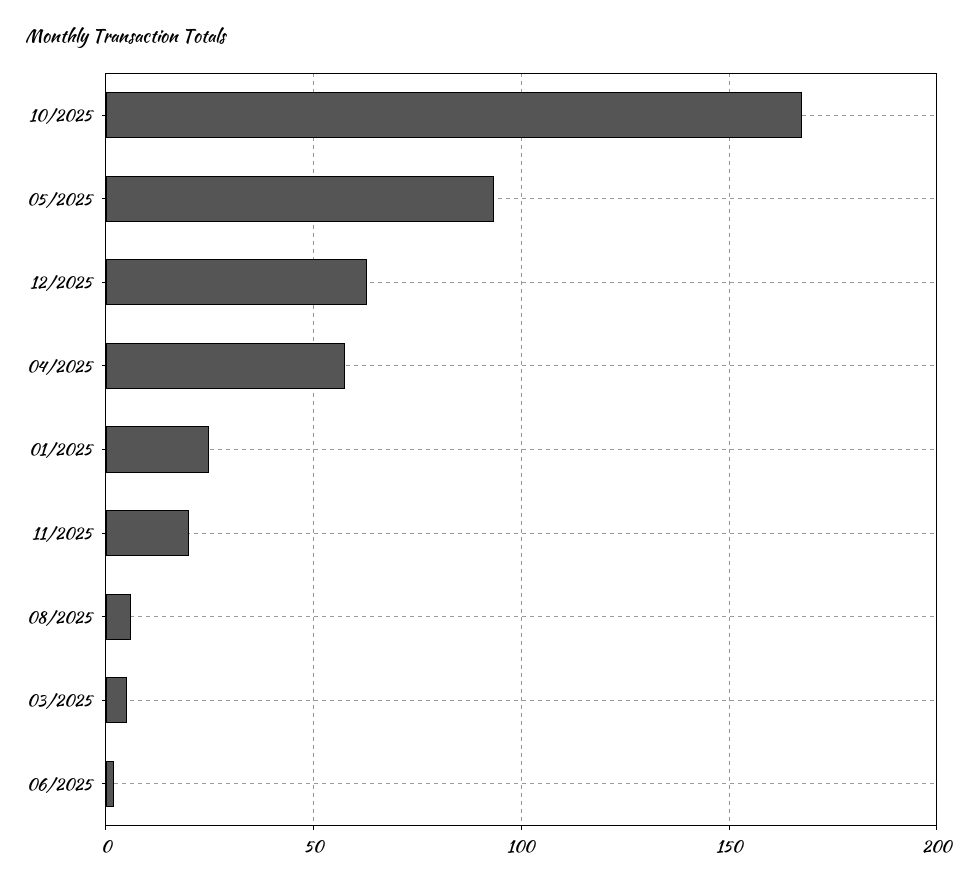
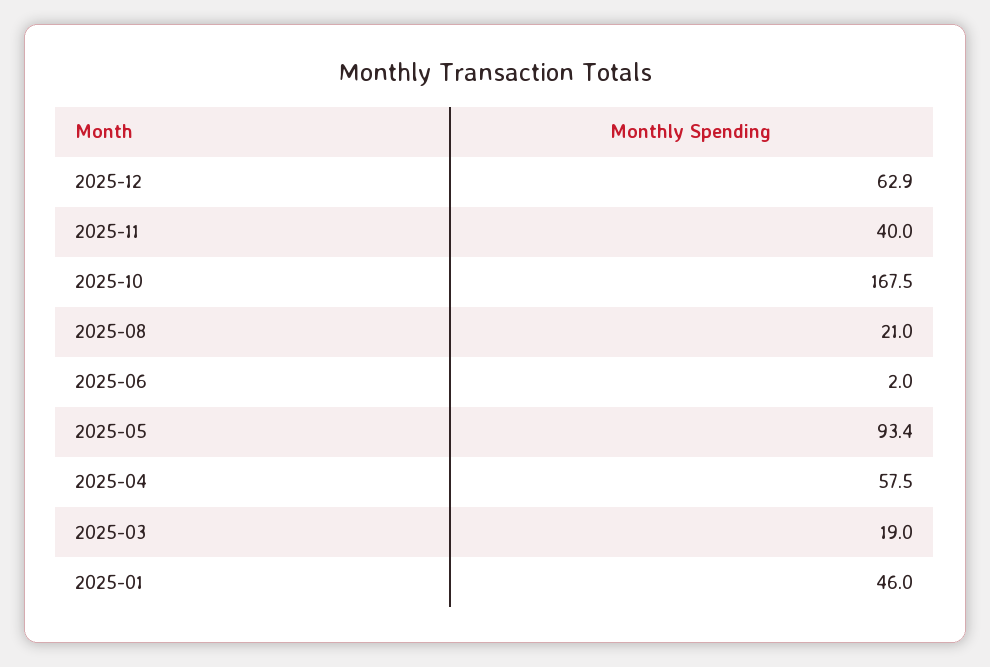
  {
    "10/2025": 167.5,
    "05/2025": 93.4,
    "12/2025": 62.9,
    "04/2025": 57.5,
-   "01/2025": 25,
+   "01/2025": 46,
-   "11/2025": 20,
+   "11/2025": 40,
-   "08/2025": 5,
+   "08/2025": 21,
-   "03/2025": 5,
+   "03/2025": 19,
    "06/2025": 2
  }

